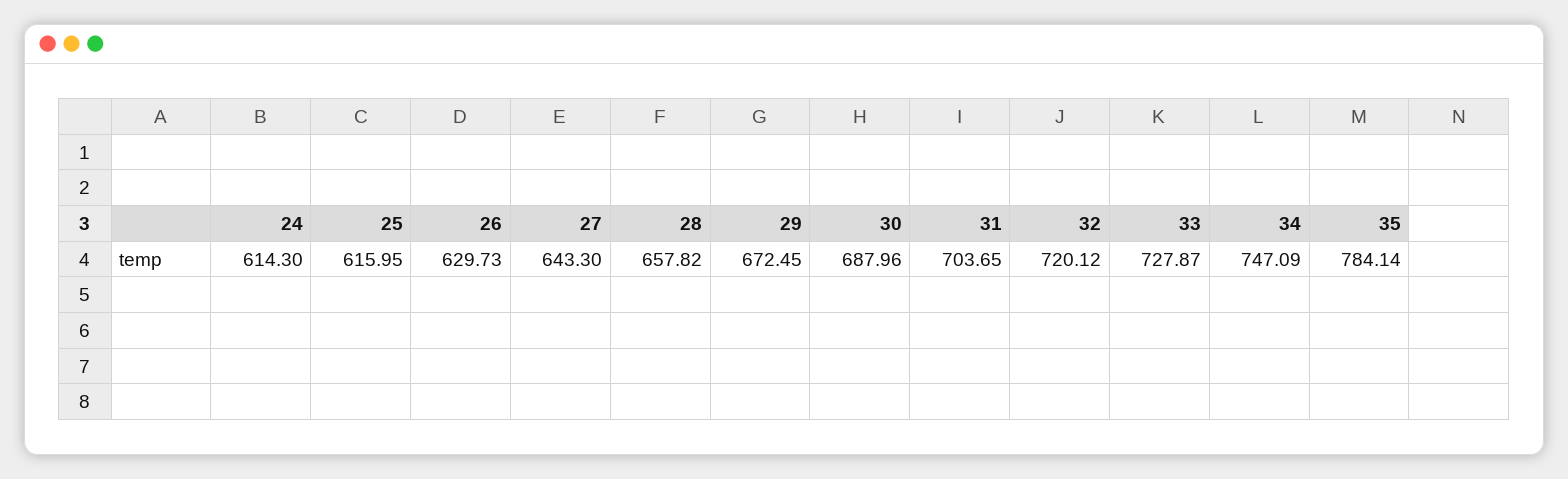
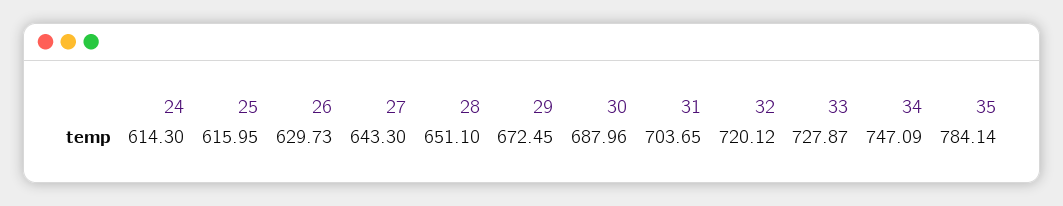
  {
    "24": 614.3,
    "25": 615.95,
    "26": 629.73,
    "27": 643.3,
-   "28": 657.82,
+   "28": 651.1,
    "29": 672.45,
    "30": 687.96,
    "31": 703.65,
    "32": 720.12,
    "33": 727.87,
    "34": 747.09,
    "35": 784.14
  }

